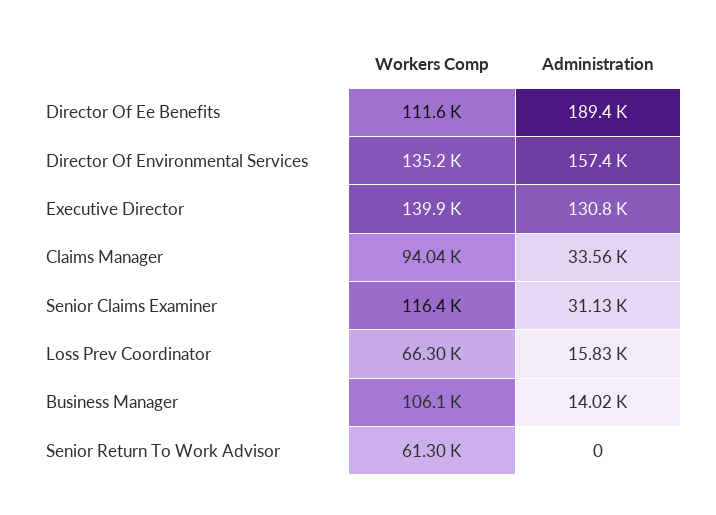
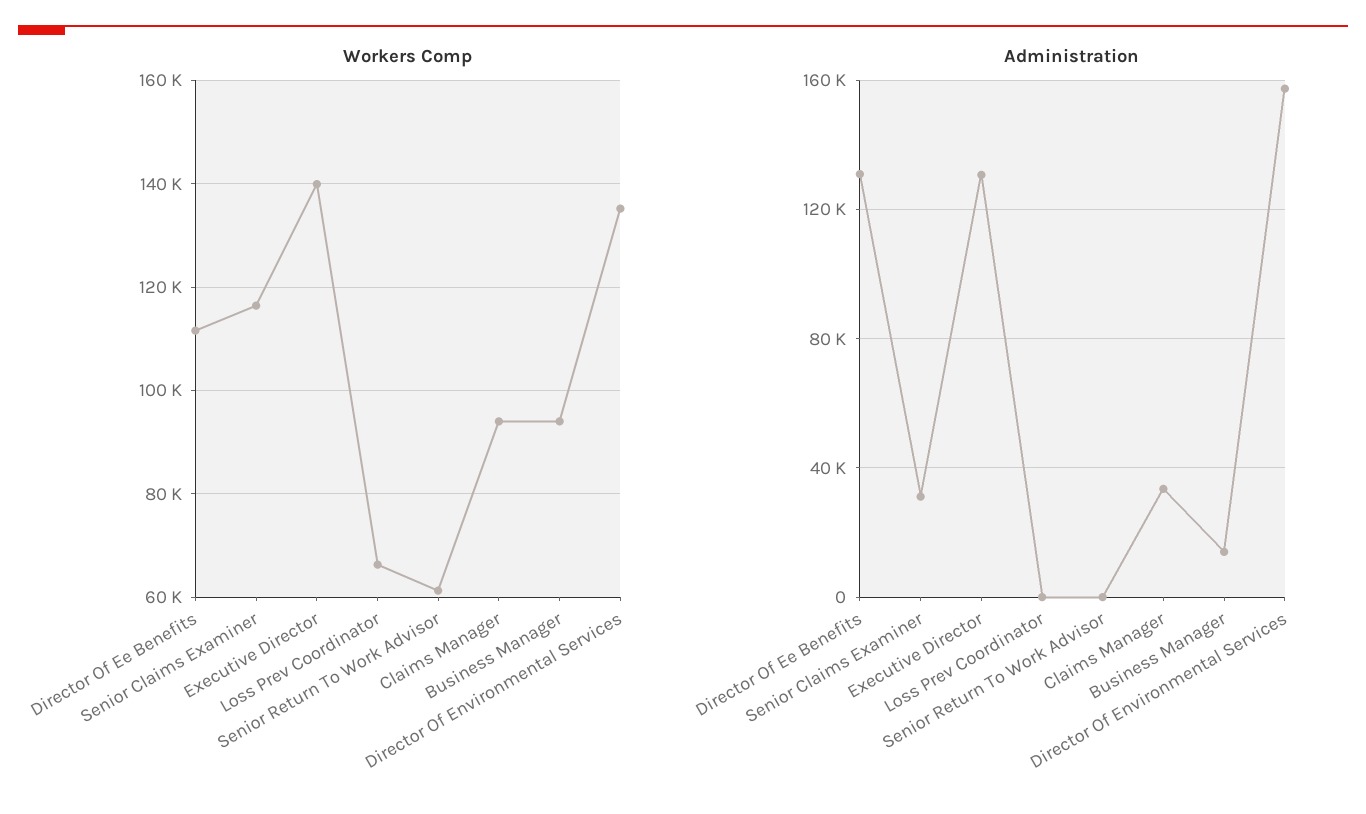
  {
    "Workers Comp": {
      "Director Of Ee Benefits": 111600,
      "Director Of Environmental Services": 135200,
      "Executive Director": 139900,
      "Claims Manager": 94040,
      "Senior Claims Examiner": 116400,
      "Loss Prev Coordinator": 66300,
-     "Business Manager": 106100,
+     "Business Manager": 94000,
      "Senior Return To Work Advisor": 61300
    },
    "Administration": {
-     "Director Of Ee Benefits": 189400,
+     "Director Of Ee Benefits": 130000,
      "Director Of Environmental Services": 157400,
      "Executive Director": 130800,
      "Claims Manager": 33560,
      "Senior Claims Examiner": 31130,
-     "Loss Prev Coordinator": 15830,
+     "Loss Prev Coordinator": 0,
      "Business Manager": 14020,
      "Senior Return To Work Advisor": 0
    }
  }

